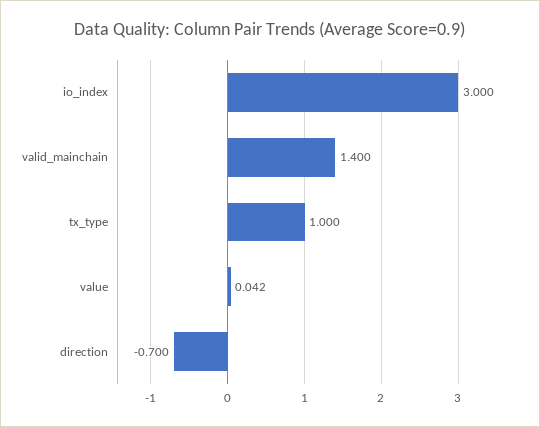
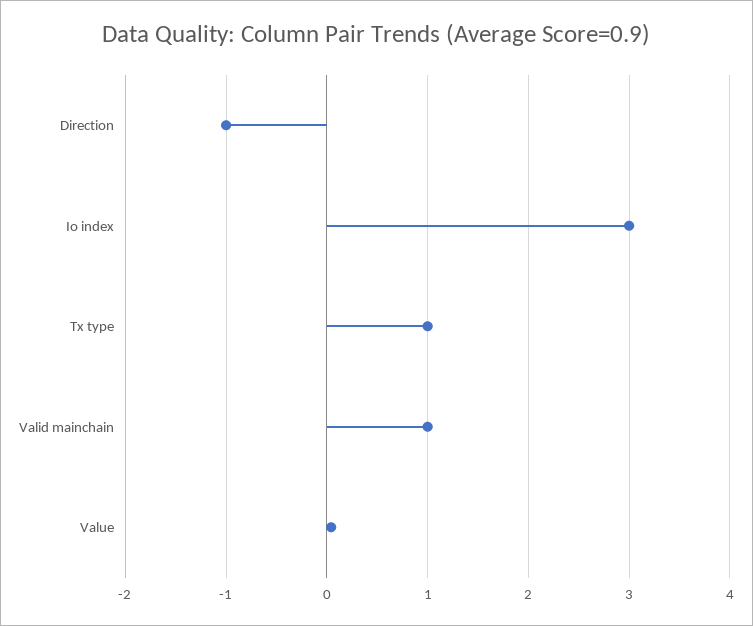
  {
    "io_index": 3,
-   "valid_mainchain": 1.4,
+   "valid_mainchain": 1,
    "tx_type": 1,
    "value": 0.042,
-   "direction": -0.7
+   "direction": -1
  }

